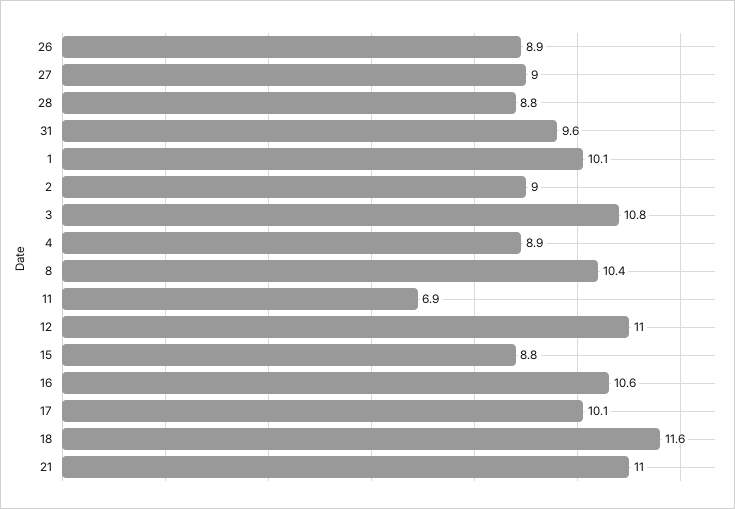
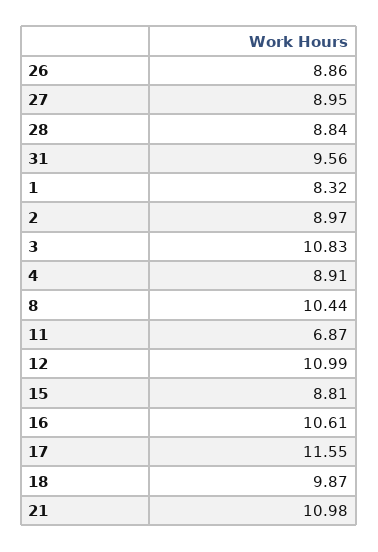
  {
    "26": 8.86,
    "27": 8.95,
    "28": 8.84,
    "31": 9.56,
-   "1": 10.1,
+   "1": 8.32,
    "2": 8.97,
    "3": 10.83,
    "4": 8.91,
    "8": 10.44,
    "11": 6.87,
    "12": 10.99,
    "15": 8.81,
    "16": 10.61,
-   "17": 10.1,
+   "17": 11.55,
-   "18": 11.6,
+   "18": 9.87,
    "21": 10.98
  }

